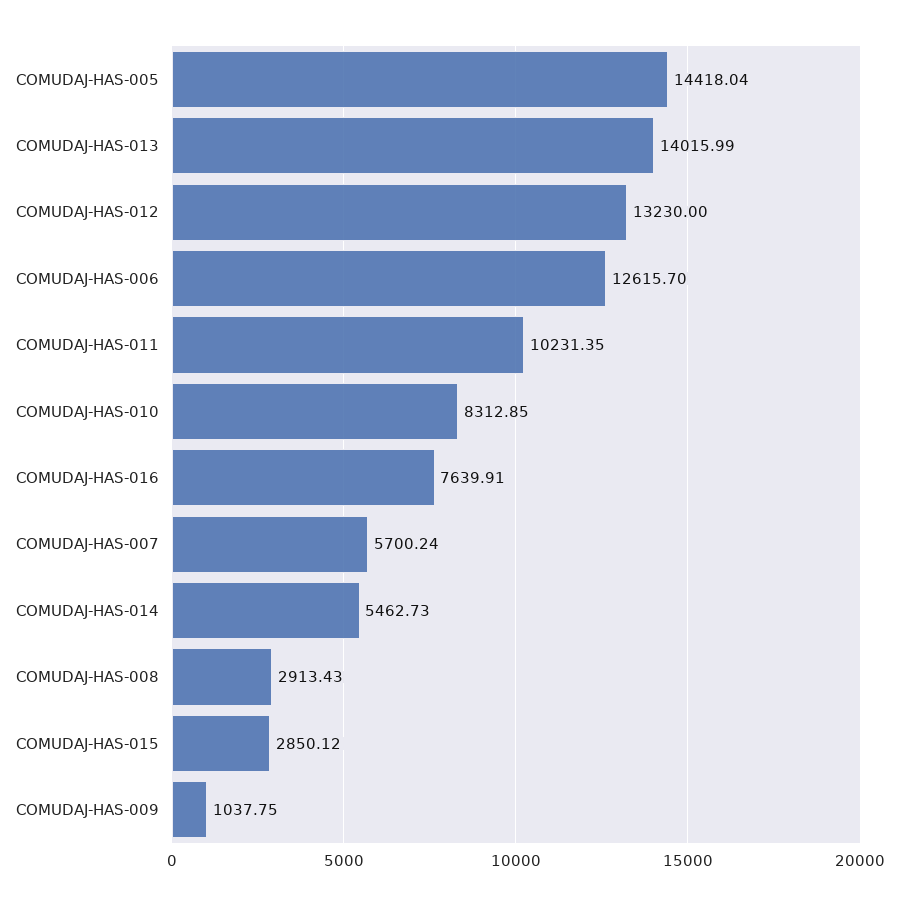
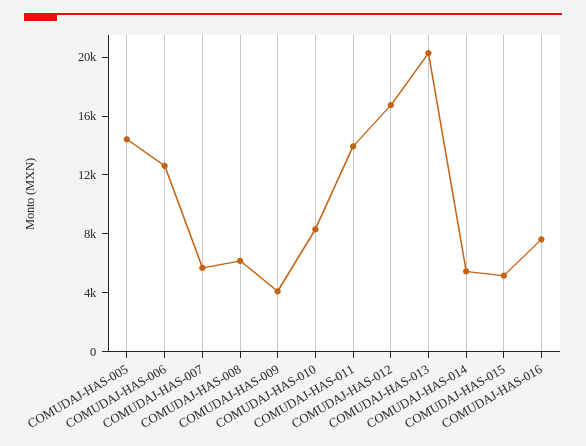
  {
    "COMUDAJ-HAS-005": 14418.04,
-   "COMUDAJ-HAS-013": 14015.99,
+   "COMUDAJ-HAS-013": 20000,
-   "COMUDAJ-HAS-012": 13230,
+   "COMUDAJ-HAS-012": 17000,
    "COMUDAJ-HAS-006": 12615.7,
-   "COMUDAJ-HAS-011": 10231.35,
+   "COMUDAJ-HAS-011": 14000,
    "COMUDAJ-HAS-010": 8312.85,
    "COMUDAJ-HAS-016": 7639.91,
    "COMUDAJ-HAS-007": 5700.24,
    "COMUDAJ-HAS-014": 5462.73,
-   "COMUDAJ-HAS-008": 2913.43,
+   "COMUDAJ-HAS-008": 6000,
-   "COMUDAJ-HAS-015": 2850.12,
+   "COMUDAJ-HAS-015": 5000,
-   "COMUDAJ-HAS-009": 1037.75
+   "COMUDAJ-HAS-009": 4000
  }

